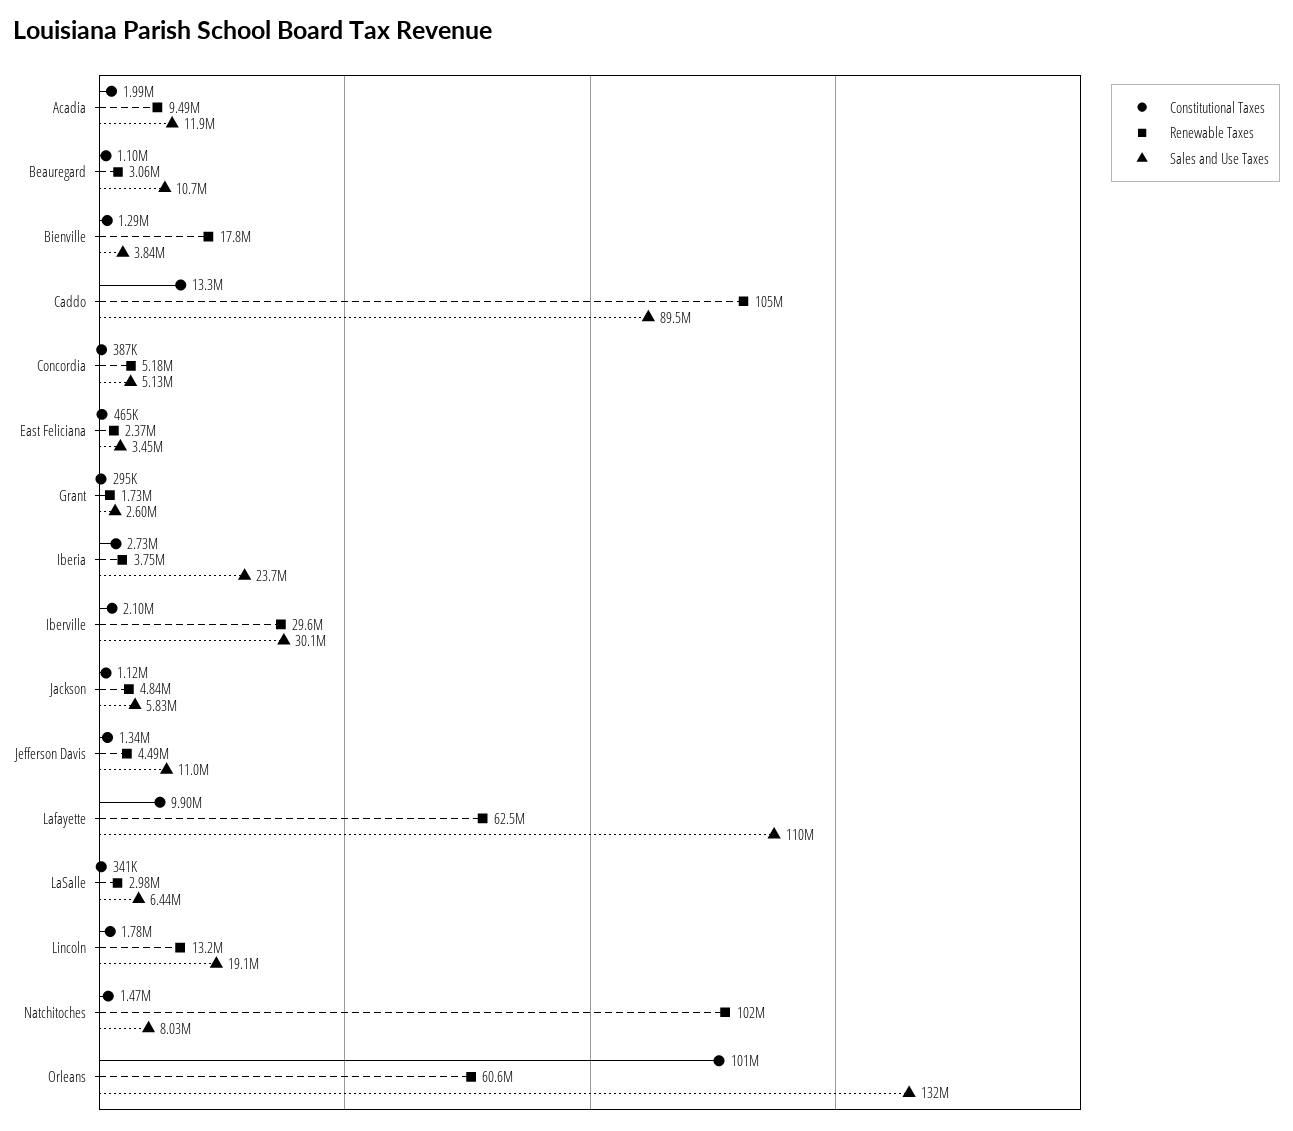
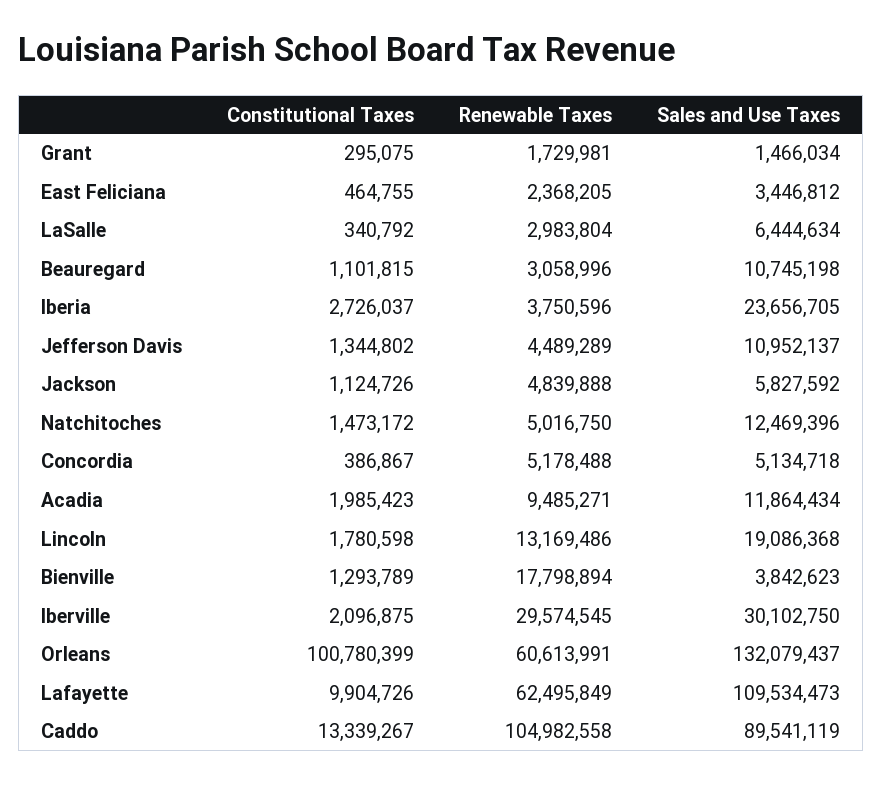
  {
    "Constitutional Taxes": {
      "Acadia": 1985423,
      "Beauregard": 1101815,
      "Bienville": 1293789,
      "Caddo": 13339267,
      "Concordia": 386867,
      "East Feliciana": 464755,
      "Grant": 295075,
      "Iberia": 2726037,
      "Iberville": 2096875,
      "Jackson": 1124726,
      "Jefferson Davis": 1344802,
      "Lafayette": 9904726,
      "LaSalle": 340792,
      "Lincoln": 1780598,
      "Natchitoches": 1473172,
      "Orleans": 100780399
    },
    "Renewable Taxes": {
      "Acadia": 9485271,
      "Beauregard": 3058996,
      "Bienville": 17798894,
      "Caddo": 104982558,
      "Concordia": 5178488,
      "East Feliciana": 2368205,
      "Grant": 1729981,
      "Iberia": 3750596,
      "Iberville": 29574545,
      "Jackson": 4839888,
      "Jefferson Davis": 4489289,
      "Lafayette": 62495849,
      "LaSalle": 2983804,
      "Lincoln": 13169486,
-     "Natchitoches": 102000000,
+     "Natchitoches": 5016750,
      "Orleans": 60613991
    },
    "Sales and Use Taxes": {
      "Acadia": 11864434,
      "Beauregard": 10745198,
      "Bienville": 3842623,
      "Caddo": 89541119,
      "Concordia": 5134718,
      "East Feliciana": 3446812,
-     "Grant": 2600000,
+     "Grant": 1466034,
      "Iberia": 23656705,
      "Iberville": 30102750,
      "Jackson": 5827592,
      "Jefferson Davis": 10952137,
      "Lafayette": 109534473,
      "LaSalle": 6444634,
      "Lincoln": 19086368,
-     "Natchitoches": 8030000,
+     "Natchitoches": 12469396,
      "Orleans": 132079437
    }
  }

